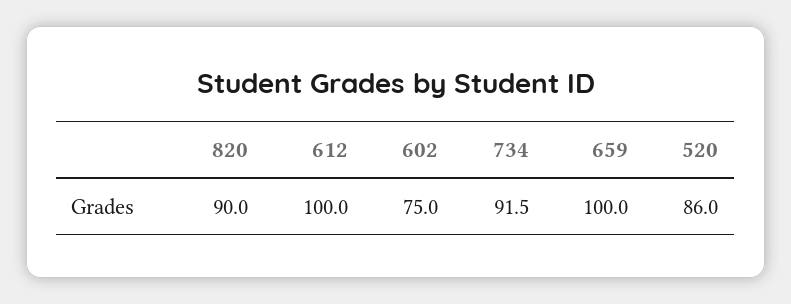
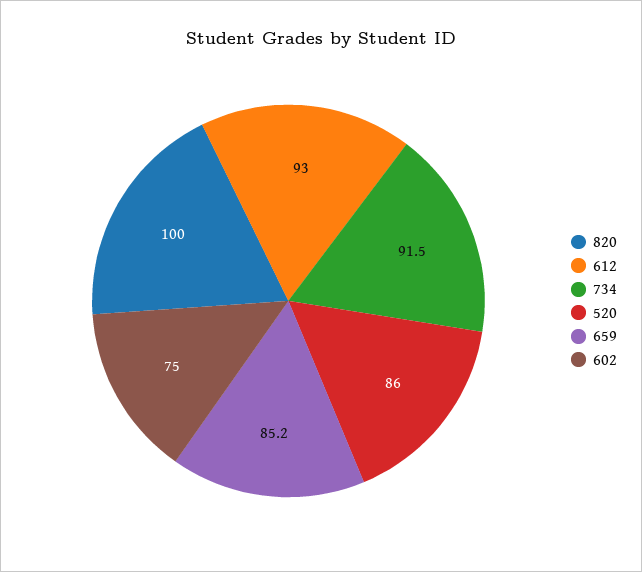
  {
-   "820": 90,
+   "820": 100,
-   "612": 100,
+   "612": 93,
    "602": 75,
    "734": 91.5,
-   "659": 100,
+   "659": 85.2,
    "520": 86
  }

